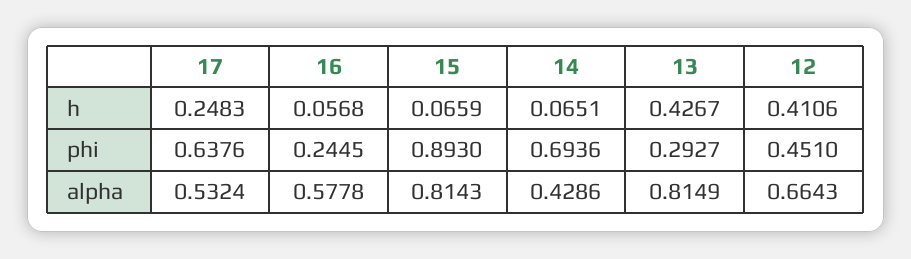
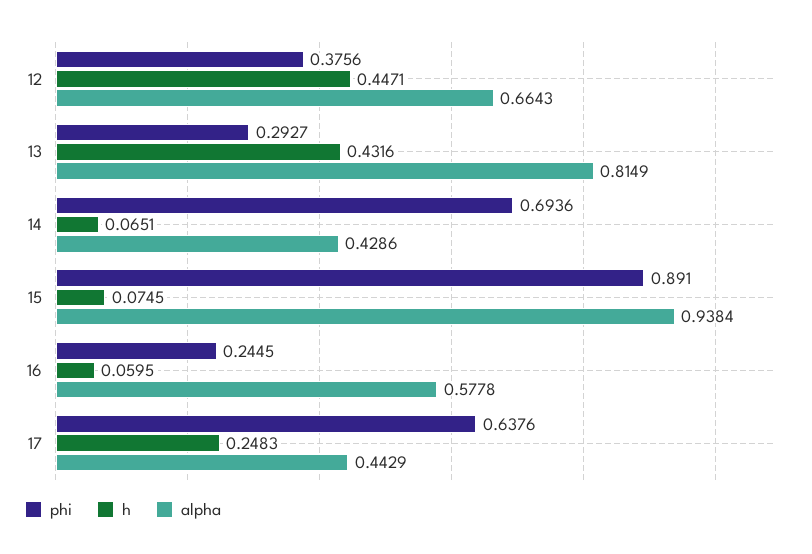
  {
    "h": {
      "17": 0.2483,
-     "16": 0.0568,
+     "16": 0.0595,
-     "15": 0.0659,
+     "15": 0.0745,
      "14": 0.0651,
-     "13": 0.4267,
+     "13": 0.4316,
-     "12": 0.4106
+     "12": 0.4471
    },
    "phi": {
      "17": 0.6376,
      "16": 0.2445,
-     "15": 0.893,
+     "15": 0.891,
      "14": 0.6936,
      "13": 0.2927,
-     "12": 0.451
+     "12": 0.3756
    },
    "alpha": {
-     "17": 0.5324,
+     "17": 0.4429,
      "16": 0.5778,
-     "15": 0.8143,
+     "15": 0.9384,
      "14": 0.4286,
      "13": 0.8149,
      "12": 0.6643
    }
  }

